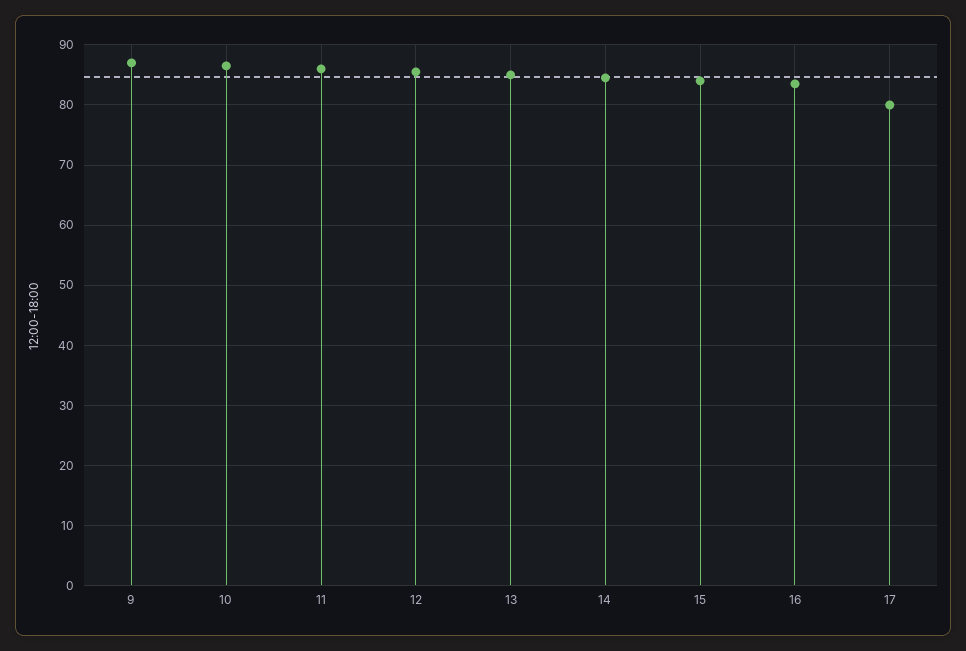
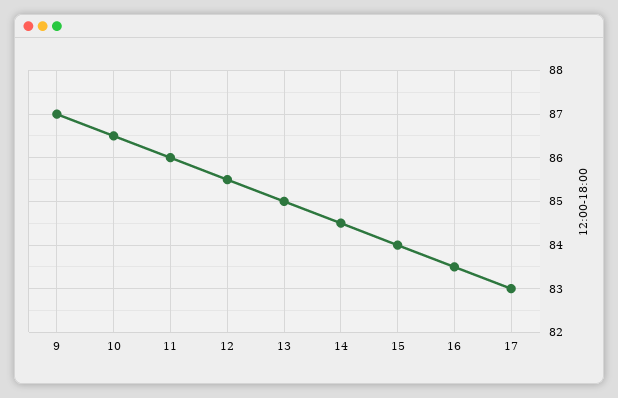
  {
    "9": 87,
    "10": 86.5,
    "11": 86,
    "12": 85.5,
    "13": 85,
    "14": 84.5,
    "15": 84,
    "16": 83.5,
-   "17": 80
+   "17": 83
  }

